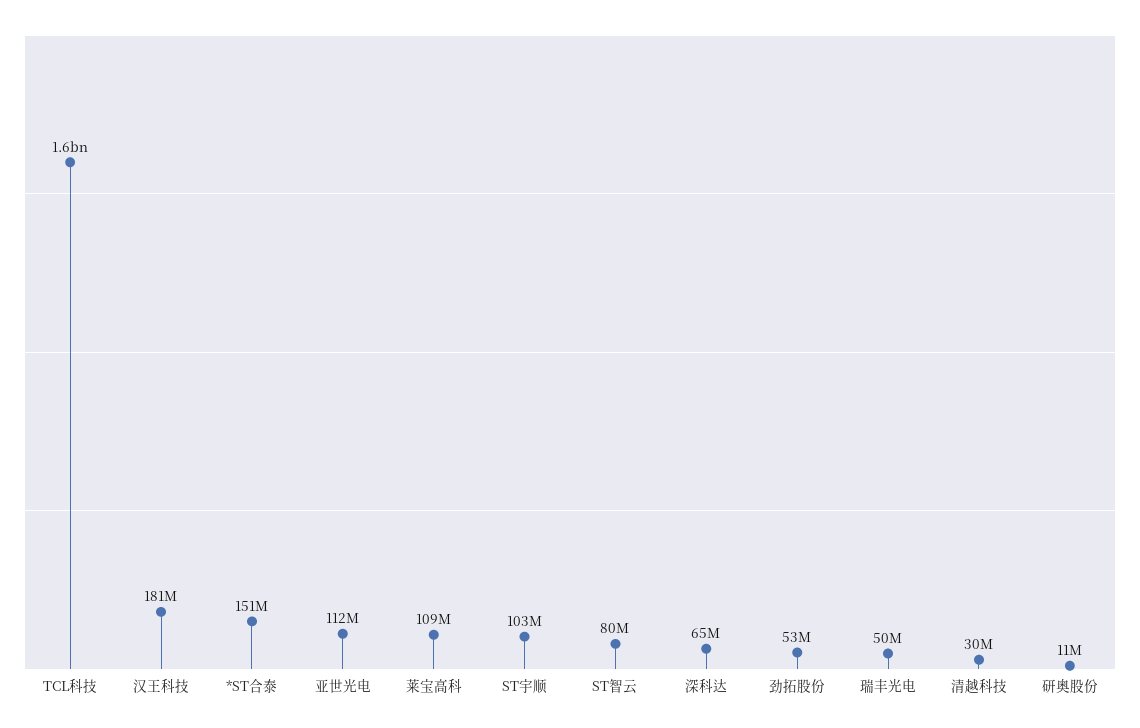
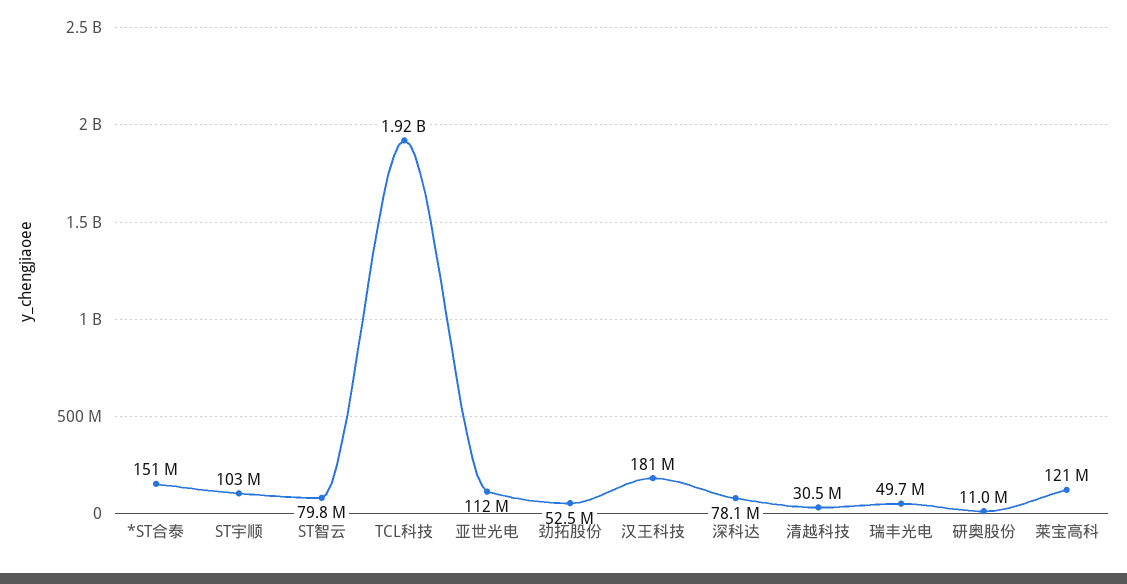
  {
-   "TCL科技": 1600000000,
+   "TCL科技": 1920000000,
    "汉王科技": 181000000,
    "*ST合泰": 151000000,
    "亚世光电": 112000000,
-   "莱宝高科": 109000000,
+   "莱宝高科": 121000000,
    "ST宇顺": 103000000,
    "ST智云": 79800000,
-   "深科达": 65000000,
+   "深科达": 78100000,
    "劲拓股份": 52500000,
    "瑞丰光电": 49700000,
    "清越科技": 30500000,
    "研奥股份": 11000000
  }

